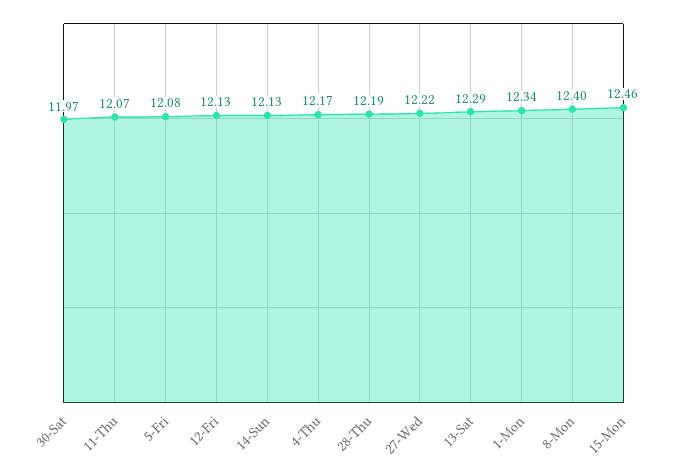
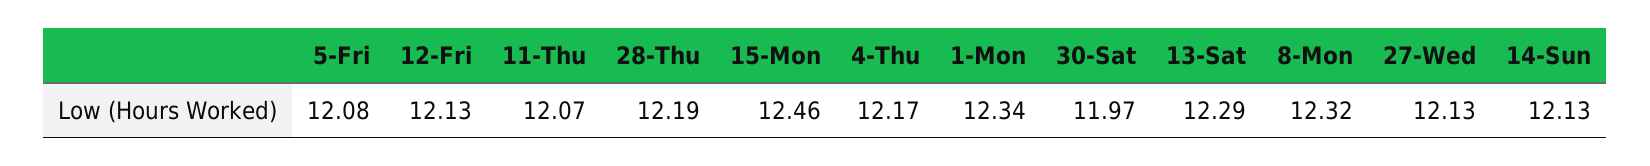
  {
    "30-Sat": 11.97,
    "11-Thu": 12.07,
    "5-Fri": 12.08,
    "12-Fri": 12.13,
    "14-Sun": 12.13,
    "4-Thu": 12.17,
    "28-Thu": 12.19,
-   "27-Wed": 12.22,
+   "27-Wed": 12.13,
    "13-Sat": 12.29,
    "1-Mon": 12.34,
-   "8-Mon": 12.4,
+   "8-Mon": 12.32,
    "15-Mon": 12.46
  }

